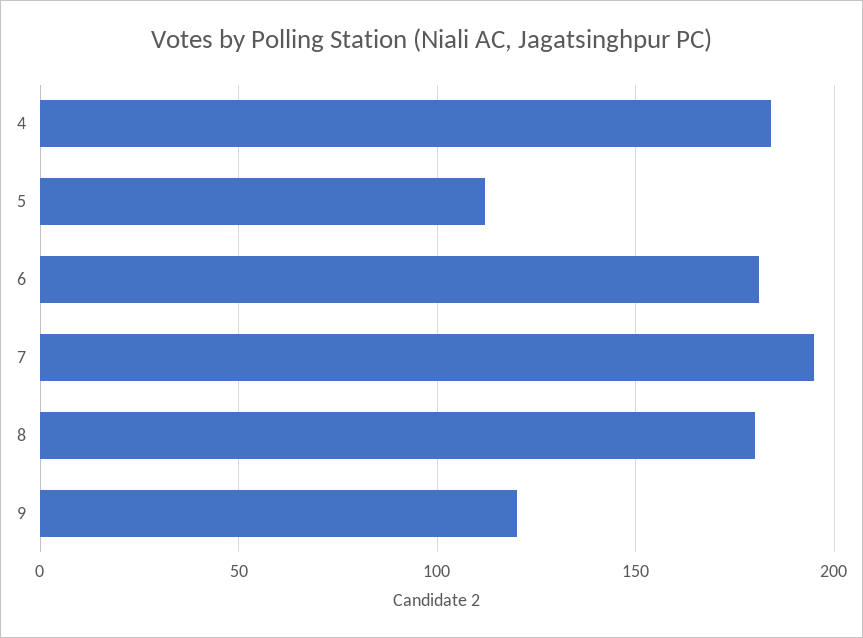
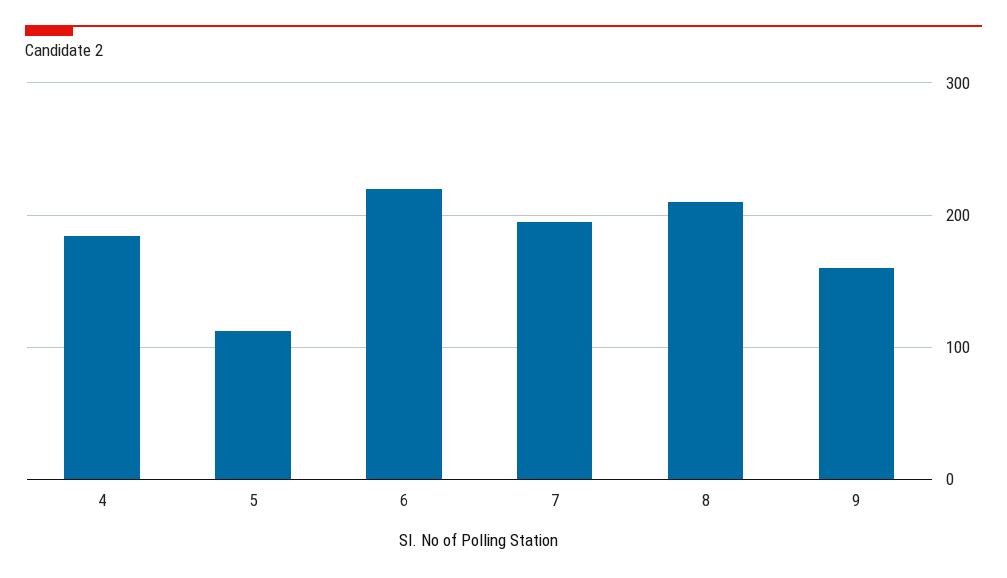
  {
    "4": 185,
    "5": 110,
-   "6": 180,
+   "6": 220,
    "7": 195,
-   "8": 180,
+   "8": 210,
-   "9": 120
+   "9": 160
  }

